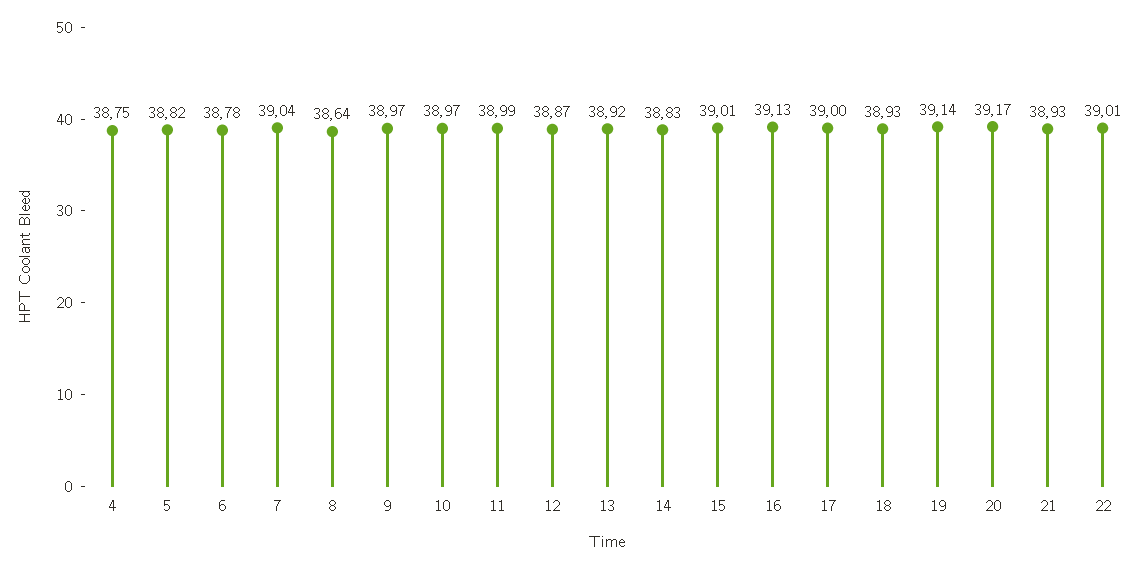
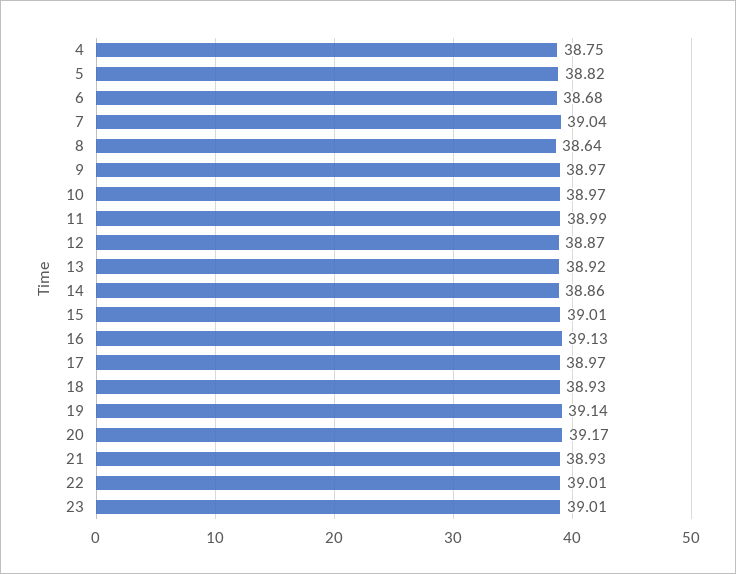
  {
    "4": 38.75,
    "5": 38.82,
-   "6": 38.78,
+   "6": 38.68,
    "7": 39.04,
    "8": 38.64,
    "9": 38.97,
    "10": 38.97,
    "11": 38.99,
    "12": 38.87,
    "13": 38.92,
-   "14": 38.83,
+   "14": 38.86,
    "15": 39.01,
    "16": 39.13,
-   "17": 39,
+   "17": 38.97,
    "18": 38.93,
    "19": 39.14,
    "20": 39.17,
    "21": 38.93,
-   "22": 39.01
+   "22": 39.01,
+   "23": 39.01
  }

